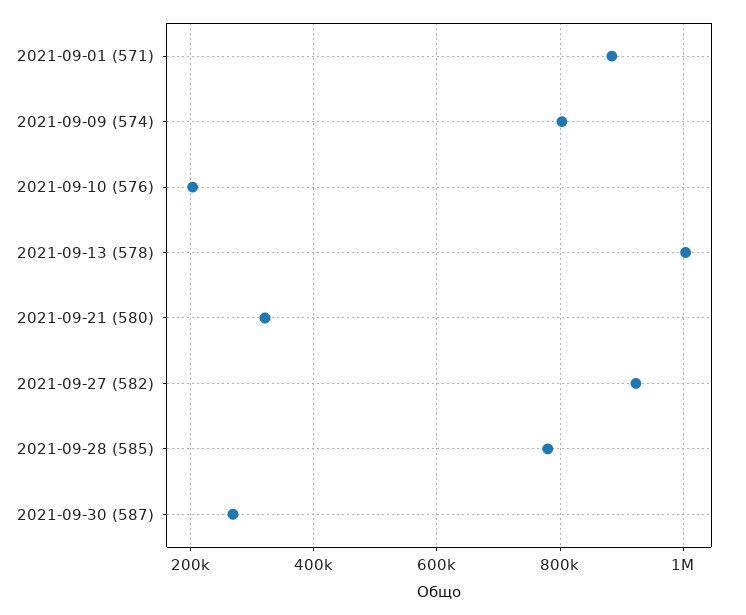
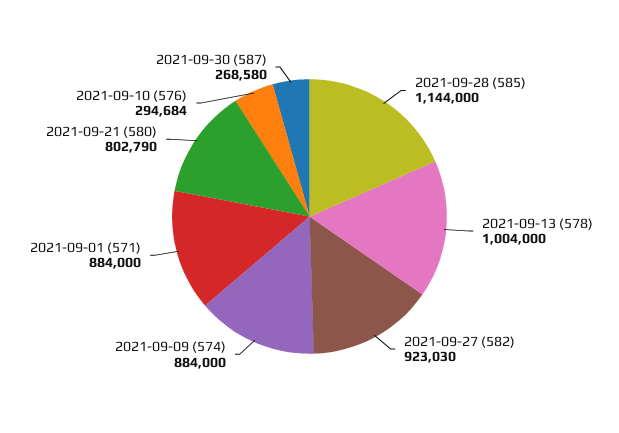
  {
    "2021-09-01 (571)": 884000,
-   "2021-09-09 (574)": 800000,
+   "2021-09-09 (574)": 884000,
-   "2021-09-10 (576)": 200000,
+   "2021-09-10 (576)": 294684,
    "2021-09-13 (578)": 1004000,
-   "2021-09-21 (580)": 320000,
+   "2021-09-21 (580)": 802790,
    "2021-09-27 (582)": 923030,
-   "2021-09-28 (585)": 780000,
+   "2021-09-28 (585)": 1144000,
    "2021-09-30 (587)": 268580
  }

